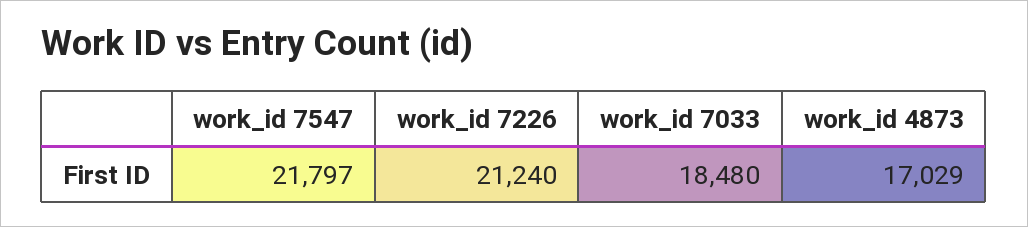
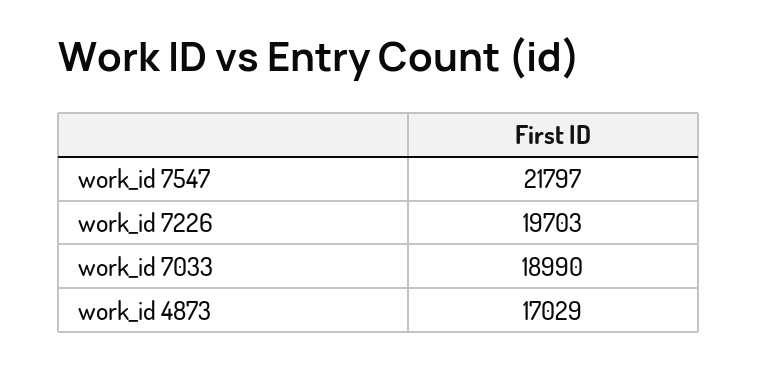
  {
    "work_id 7547": 21797,
-   "work_id 7226": 21240,
+   "work_id 7226": 19703,
-   "work_id 7033": 18480,
+   "work_id 7033": 18990,
    "work_id 4873": 17029
  }

